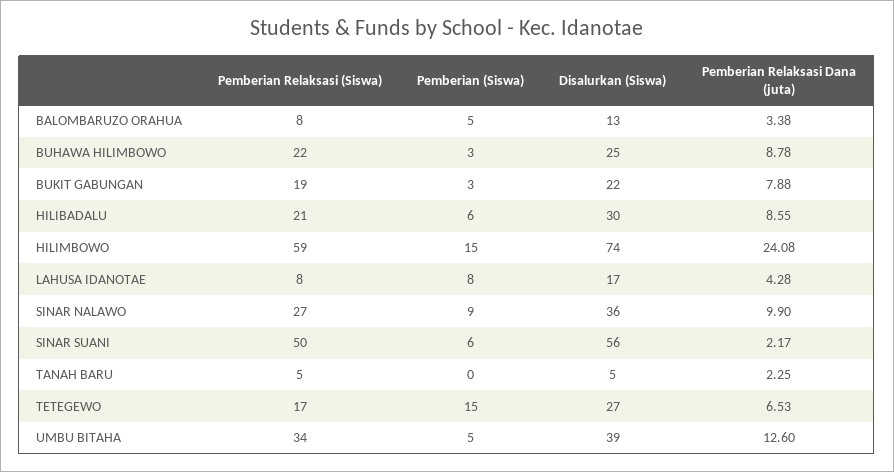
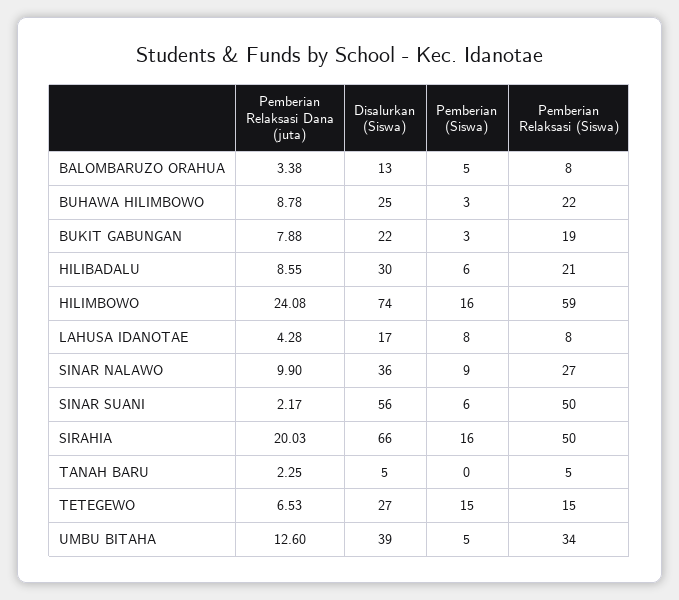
  {
    "Pemberian Relaksasi (Siswa)": {
      "BALOMBARUZO ORAHUA": 8,
      "BUHAWA HILIMBOWO": 22,
      "BUKIT GABUNGAN": 19,
      "HILIBADALU": 21,
      "HILIMBOWO": 59,
      "LAHUSA IDANOTAE": 8,
      "SINAR NALAWO": 27,
      "SINAR SUANI": 50,
      "TANAH BARU": 5,
-     "TETEGEWO": 17,
+     "TETEGEWO": 15,
-     "UMBU BITAHA": 34
+     "UMBU BITAHA": 34,
+     "SIRAHIA": 50
    },
    "Pemberian (Siswa)": {
      "BALOMBARUZO ORAHUA": 5,
      "BUHAWA HILIMBOWO": 3,
      "BUKIT GABUNGAN": 3,
      "HILIBADALU": 6,
-     "HILIMBOWO": 15,
+     "HILIMBOWO": 16,
      "LAHUSA IDANOTAE": 8,
      "SINAR NALAWO": 9,
      "SINAR SUANI": 6,
      "TANAH BARU": 0,
      "TETEGEWO": 15,
-     "UMBU BITAHA": 5
+     "UMBU BITAHA": 5,
+     "SIRAHIA": 16
    },
    "Disalurkan (Siswa)": {
      "BALOMBARUZO ORAHUA": 13,
      "BUHAWA HILIMBOWO": 25,
      "BUKIT GABUNGAN": 22,
      "HILIBADALU": 30,
      "HILIMBOWO": 74,
      "LAHUSA IDANOTAE": 17,
      "SINAR NALAWO": 36,
      "SINAR SUANI": 56,
      "TANAH BARU": 5,
      "TETEGEWO": 27,
-     "UMBU BITAHA": 39
+     "UMBU BITAHA": 39,
+     "SIRAHIA": 66
    },
    "Pemberian Relaksasi Dana (juta)": {
      "BALOMBARUZO ORAHUA": 3.38,
      "BUHAWA HILIMBOWO": 8.78,
      "BUKIT GABUNGAN": 7.88,
      "HILIBADALU": 8.55,
      "HILIMBOWO": 24.08,
      "LAHUSA IDANOTAE": 4.28,
      "SINAR NALAWO": 9.9,
      "SINAR SUANI": 2.17,
      "TANAH BARU": 2.25,
      "TETEGEWO": 6.53,
-     "UMBU BITAHA": 12.6
+     "UMBU BITAHA": 12.6,
+     "SIRAHIA": 20.03
    }
  }

